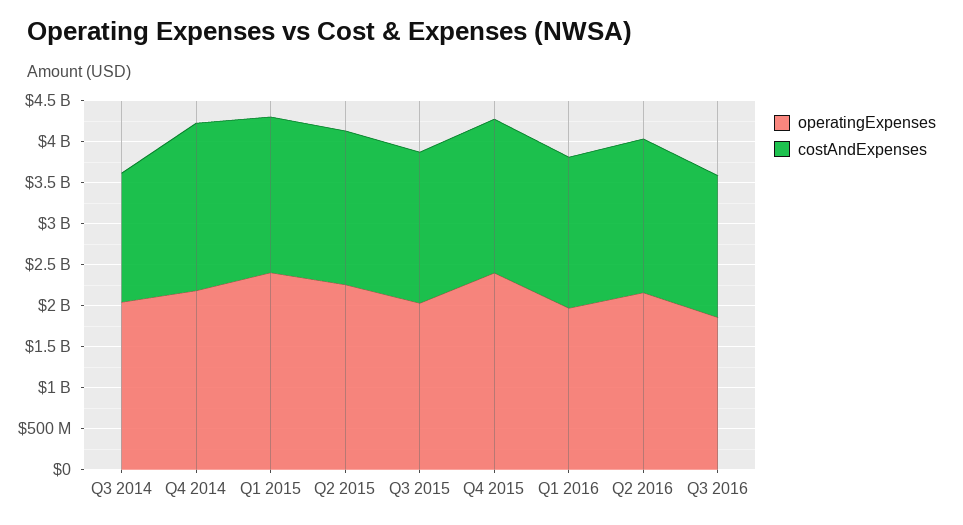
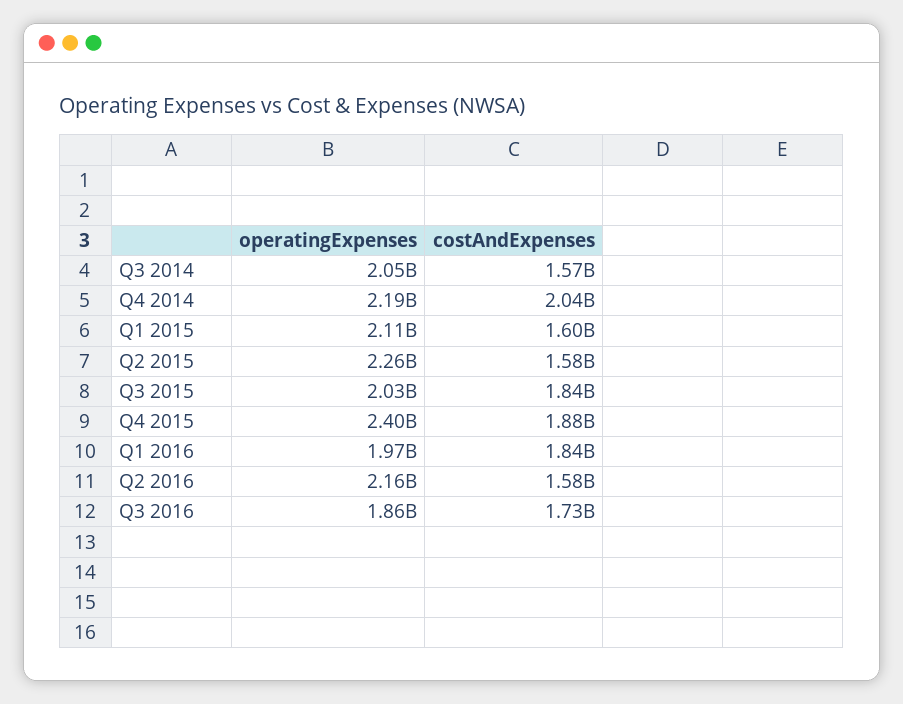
  {
    "operatingExpenses": {
      "Q3 2014": 2050000000,
      "Q4 2014": 2190000000,
-     "Q1 2015": 2400000000,
+     "Q1 2015": 2110000000,
      "Q2 2015": 2260000000,
      "Q3 2015": 2030000000,
      "Q4 2015": 2400000000,
      "Q1 2016": 1970000000,
      "Q2 2016": 2160000000,
      "Q3 2016": 1860000000
    },
    "costAndExpenses": {
      "Q3 2014": 1570000000,
      "Q4 2014": 2040000000,
-     "Q1 2015": 1900000000,
+     "Q1 2015": 1600000000,
-     "Q2 2015": 1900000000,
+     "Q2 2015": 1580000000,
      "Q3 2015": 1840000000,
      "Q4 2015": 1880000000,
      "Q1 2016": 1840000000,
-     "Q2 2016": 1900000000,
+     "Q2 2016": 1580000000,
      "Q3 2016": 1730000000
    }
  }

